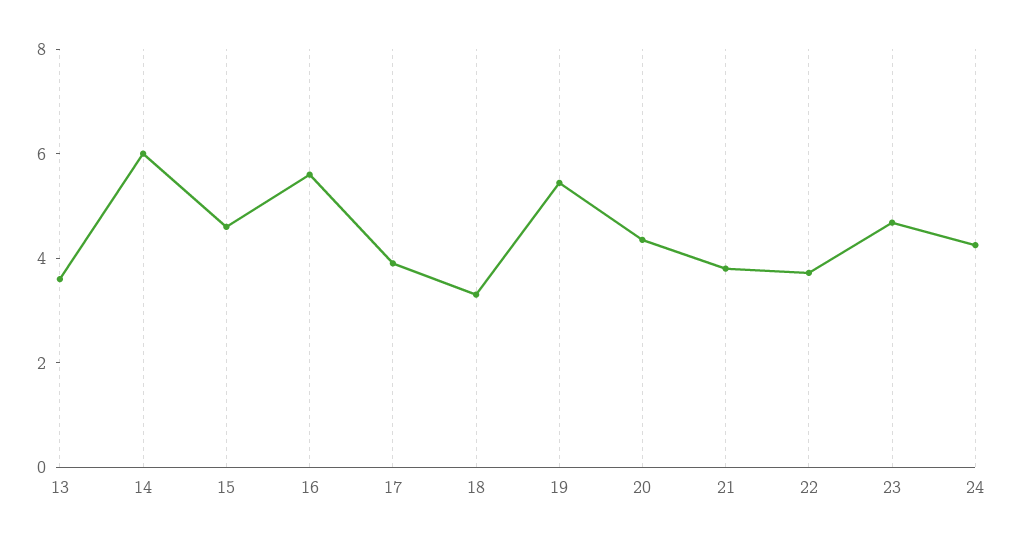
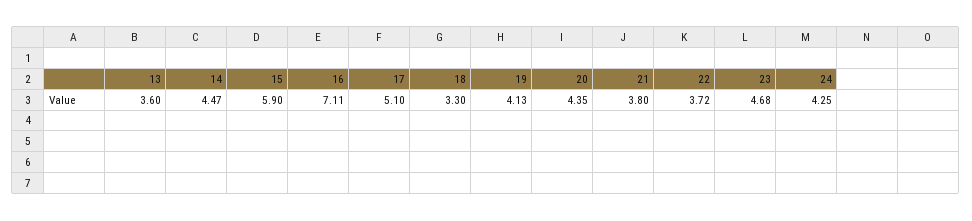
  {
    "13": 3.6,
-   "14": 6,
+   "14": 4.47,
-   "15": 4.5,
+   "15": 5.9,
-   "16": 5.5,
+   "16": 7.11,
-   "17": 4,
+   "17": 5.1,
    "18": 3.3,
-   "19": 5.5,
+   "19": 4.13,
    "20": 4.35,
    "21": 3.8,
    "22": 3.72,
    "23": 4.68,
    "24": 4.25
  }

